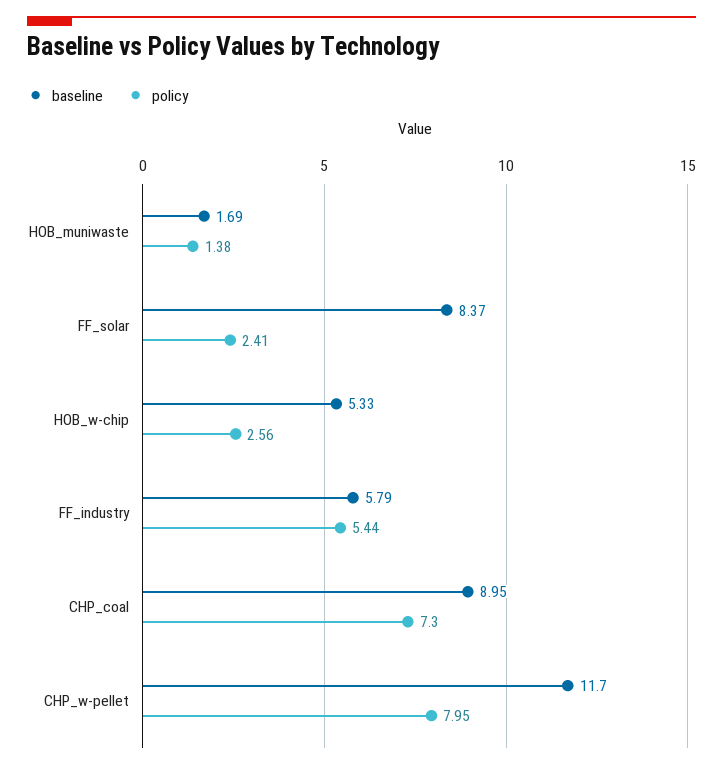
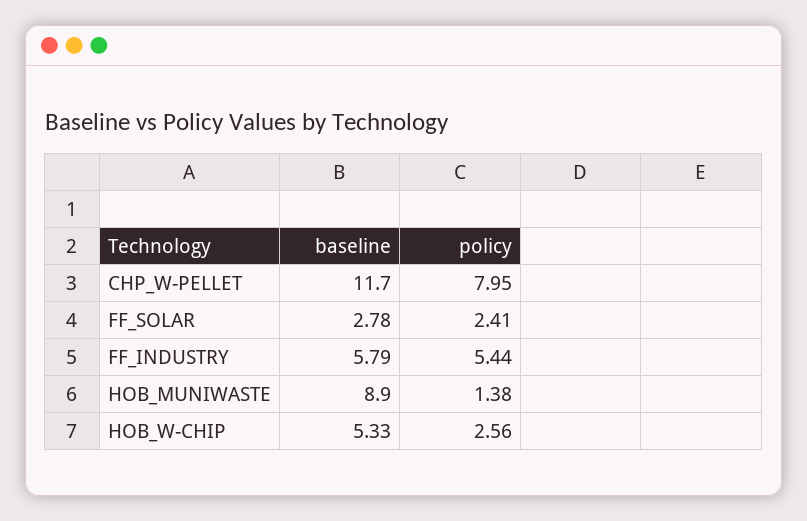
  {
    "baseline": {
-     "HOB_muniwaste": 1.69,
+     "HOB_muniwaste": 8.9,
-     "FF_solar": 8.37,
+     "FF_solar": 2.78,
      "HOB_w-chip": 5.33,
      "FF_industry": 5.79,
-     "CHP_coal": 8.95,
      "CHP_w-pellet": 11.7
    },
    "policy": {
      "HOB_muniwaste": 1.38,
      "FF_solar": 2.41,
      "HOB_w-chip": 2.56,
      "FF_industry": 5.44,
-     "CHP_coal": 7.3,
      "CHP_w-pellet": 7.95
    }
  }

